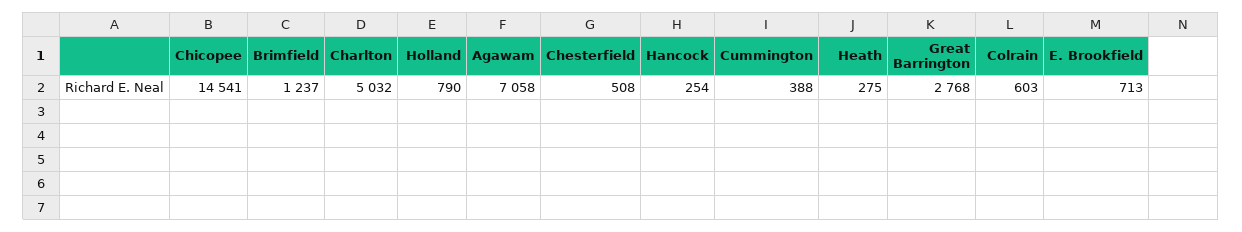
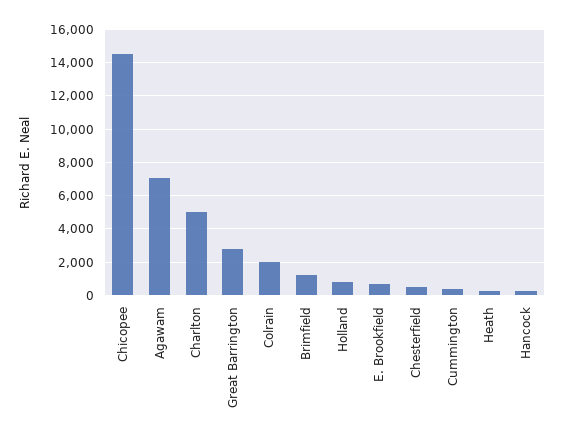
  {
    "Chicopee": 14541,
    "Brimfield": 1237,
    "Charlton": 5032,
    "Holland": 790,
    "Agawam": 7058,
    "Chesterfield": 508,
    "Hancock": 254,
    "Cummington": 388,
    "Heath": 275,
    "Great Barrington": 2768,
-   "Colrain": 603,
+   "Colrain": 2000,
    "E. Brookfield": 713
  }

